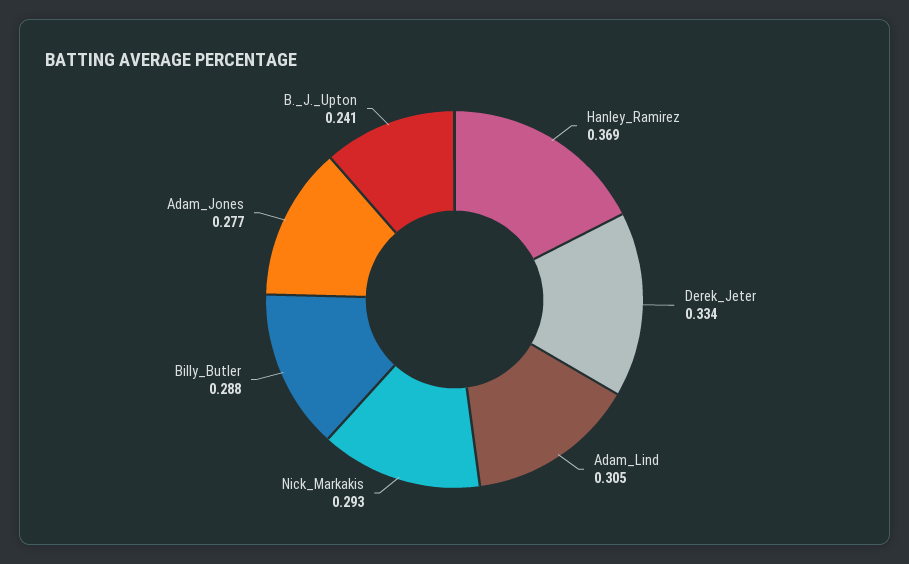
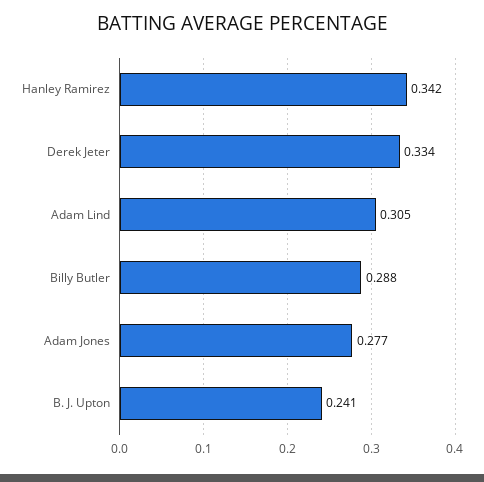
  {
-   "Hanley_Ramirez": 0.369,
+   "Hanley_Ramirez": 0.342,
    "Derek_Jeter": 0.334,
    "Adam_Lind": 0.305,
-   "Nick_Markakis": 0.293,
    "Billy_Butler": 0.288,
    "Adam_Jones": 0.277,
    "B._J._Upton": 0.241
  }

